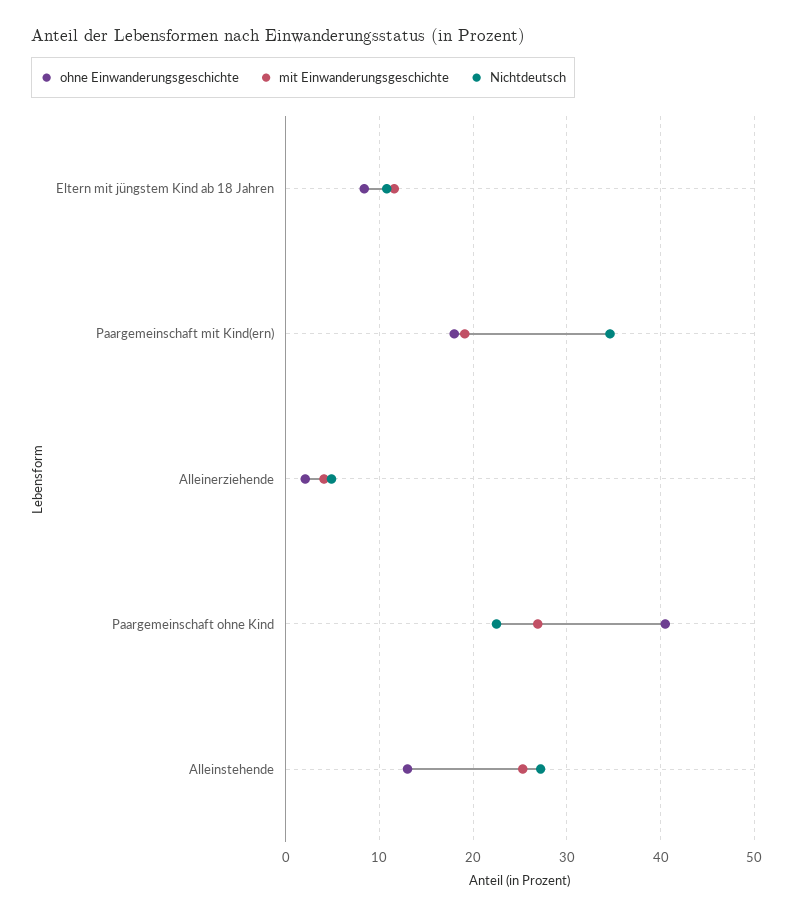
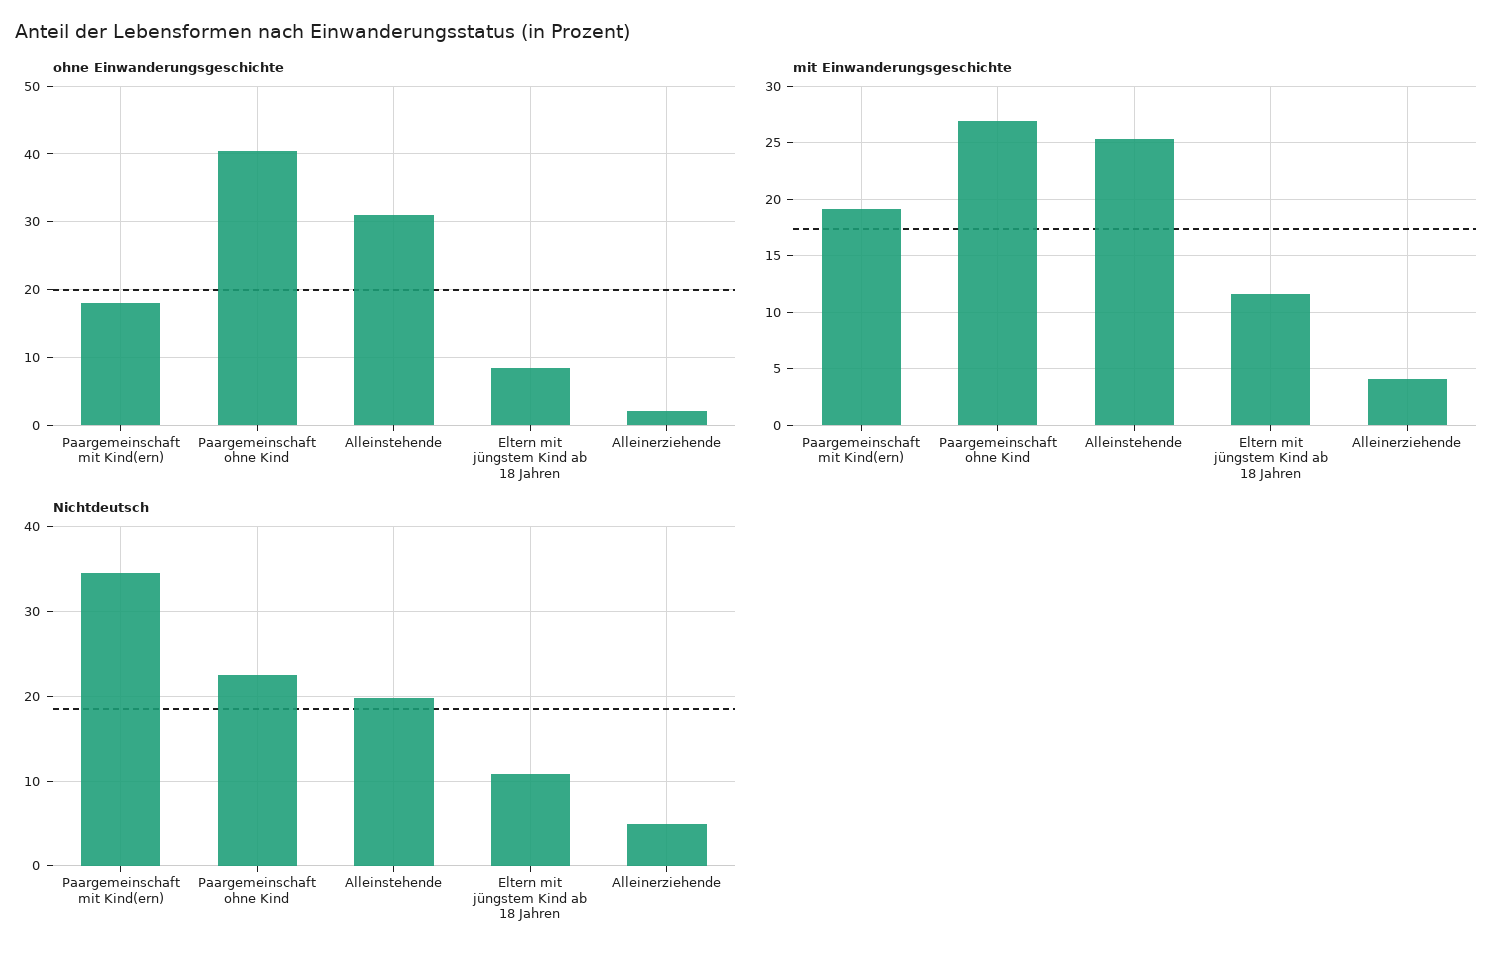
  {
    "ohne Einwanderungsgeschichte": {
      "Eltern mit jüngstem Kind ab 18 Jahren": 8,
      "Paargemeinschaft mit Kind(ern)": 18,
      "Alleinerziehende": 2,
      "Paargemeinschaft ohne Kind": 41,
-     "Alleinstehende": 13
+     "Alleinstehende": 31
    },
    "mit Einwanderungsgeschichte": {
      "Eltern mit jüngstem Kind ab 18 Jahren": 12,
      "Paargemeinschaft mit Kind(ern)": 19,
      "Alleinerziehende": 4,
      "Paargemeinschaft ohne Kind": 27,
      "Alleinstehende": 25
    },
    "Nichtdeutsch": {
      "Eltern mit jüngstem Kind ab 18 Jahren": 11,
      "Paargemeinschaft mit Kind(ern)": 35,
      "Alleinerziehende": 5,
      "Paargemeinschaft ohne Kind": 23,
-     "Alleinstehende": 27
+     "Alleinstehende": 20
    }
  }

